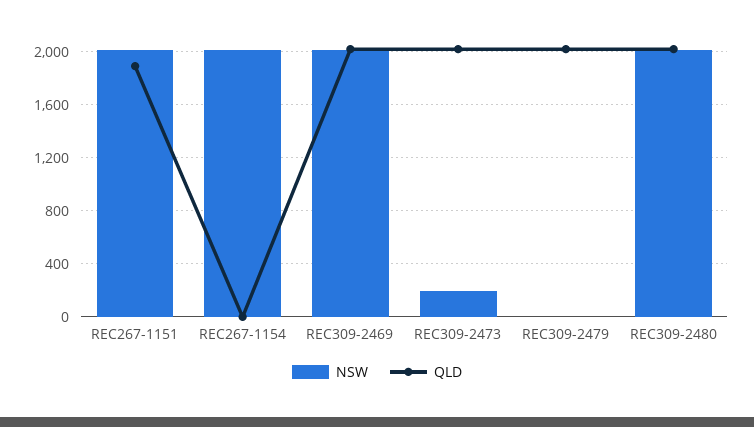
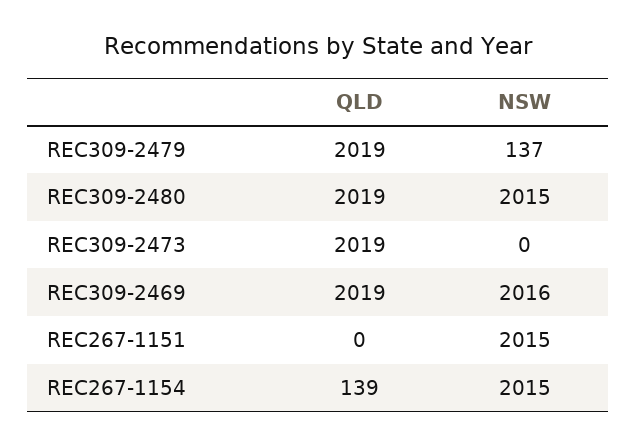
  {
    "NSW": {
      "REC267-1151": 2015,
      "REC267-1154": 2015,
      "REC309-2469": 2016,
-     "REC309-2473": 200,
+     "REC309-2473": 0,
-     "REC309-2479": 0,
+     "REC309-2479": 137,
      "REC309-2480": 2015
    },
    "QLD": {
-     "REC267-1151": 1900,
+     "REC267-1151": 0,
-     "REC267-1154": 0,
+     "REC267-1154": 139,
      "REC309-2469": 2019,
      "REC309-2473": 2019,
      "REC309-2479": 2019,
      "REC309-2480": 2019
    }
  }

